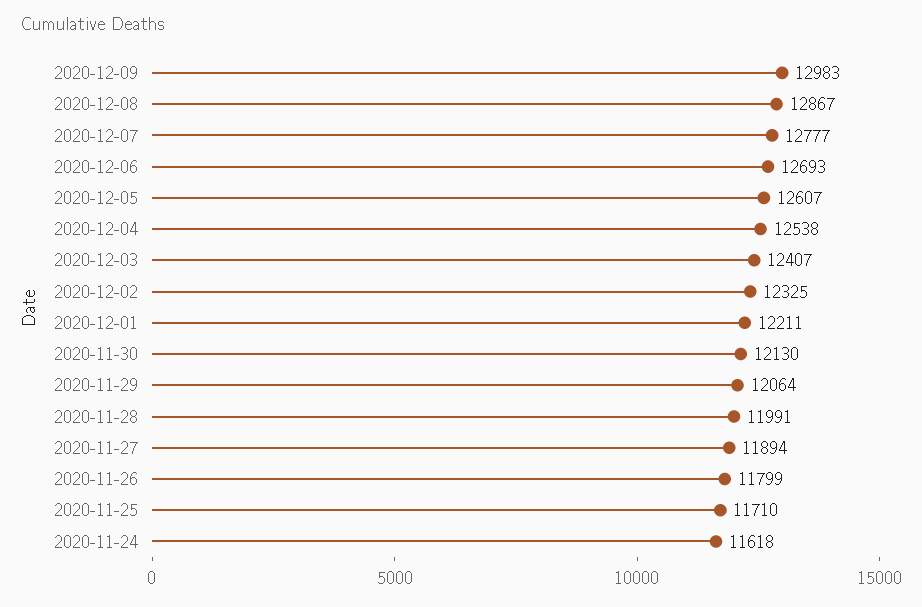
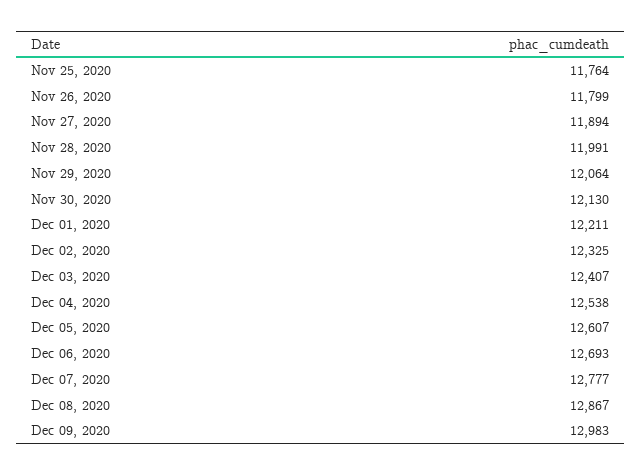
  {
    "2020-12-09": 12983,
    "2020-12-08": 12867,
    "2020-12-07": 12777,
    "2020-12-06": 12693,
    "2020-12-05": 12607,
    "2020-12-04": 12538,
    "2020-12-03": 12407,
    "2020-12-02": 12325,
    "2020-12-01": 12211,
    "2020-11-30": 12130,
    "2020-11-29": 12064,
    "2020-11-28": 11991,
    "2020-11-27": 11894,
    "2020-11-26": 11799,
-   "2020-11-25": 11710,
+   "2020-11-25": 11764
-   "2020-11-24": 11618
  }

